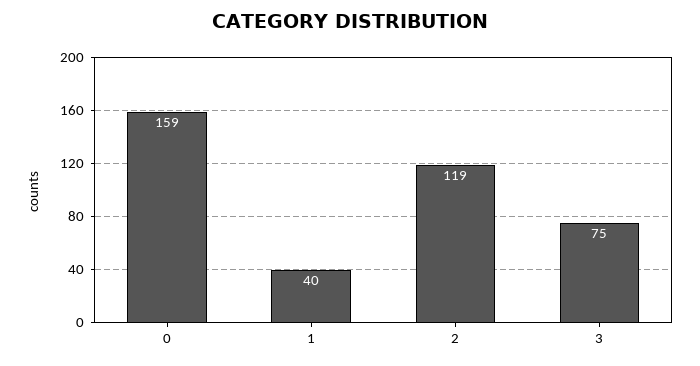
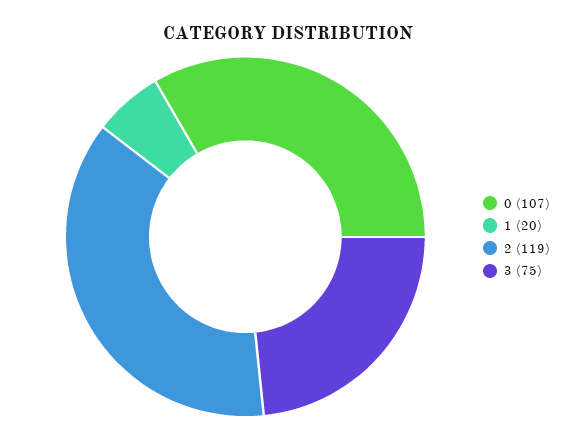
  {
-   "0": 159,
+   "0": 107,
-   "1": 40,
+   "1": 20,
    "2": 119,
    "3": 75
  }

